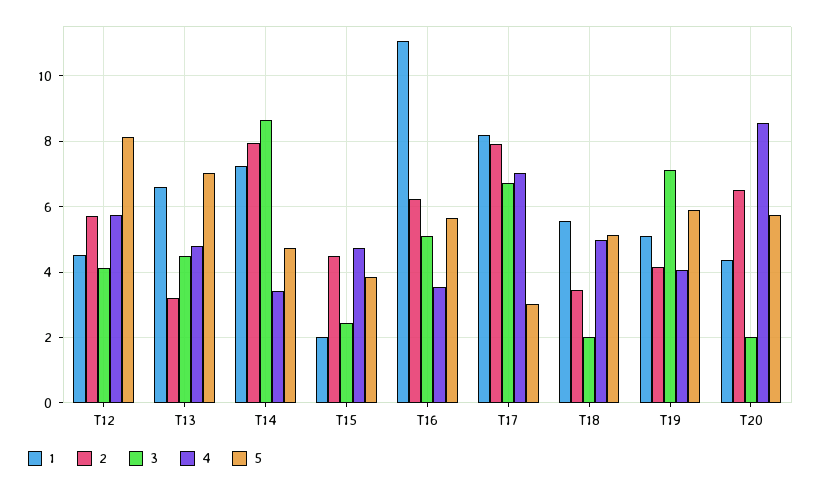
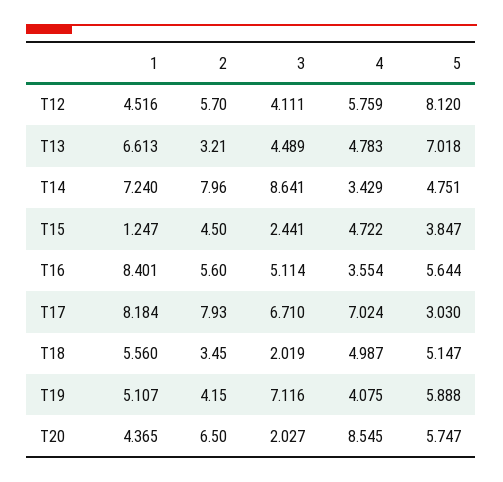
  {
    "1": {
      "T12": 4.516,
      "T13": 6.613,
      "T14": 7.24,
-     "T15": 2,
+     "T15": 1.247,
-     "T16": 11,
+     "T16": 8.401,
      "T17": 8.184,
      "T18": 5.56,
      "T19": 5.107,
      "T20": 4.365
    },
    "2": {
      "T12": 5.7,
      "T13": 3.21,
      "T14": 7.96,
      "T15": 4.5,
-     "T16": 6.2,
+     "T16": 5.6,
      "T17": 7.93,
      "T18": 3.45,
      "T19": 4.15,
      "T20": 6.5
    },
    "3": {
      "T12": 4.111,
      "T13": 4.489,
      "T14": 8.641,
      "T15": 2.441,
      "T16": 5.114,
      "T17": 6.71,
      "T18": 2.019,
      "T19": 7.116,
      "T20": 2.027
    },
    "4": {
      "T12": 5.759,
      "T13": 4.783,
      "T14": 3.429,
      "T15": 4.722,
      "T16": 3.554,
      "T17": 7.024,
      "T18": 4.987,
      "T19": 4.075,
      "T20": 8.545
    },
    "5": {
      "T12": 8.12,
      "T13": 7.018,
      "T14": 4.751,
      "T15": 3.847,
      "T16": 5.644,
      "T17": 3.03,
      "T18": 5.147,
      "T19": 5.888,
      "T20": 5.747
    }
  }

